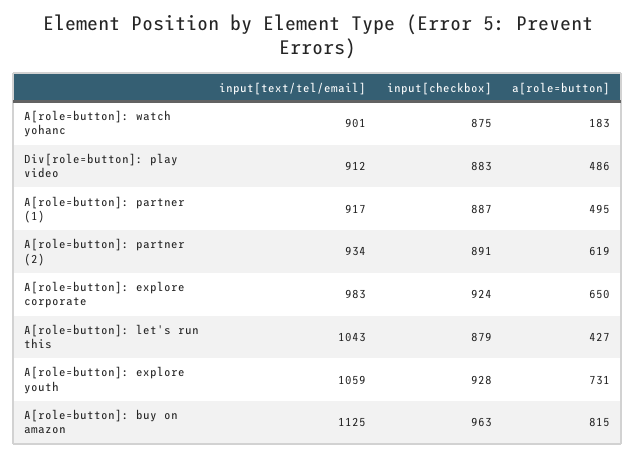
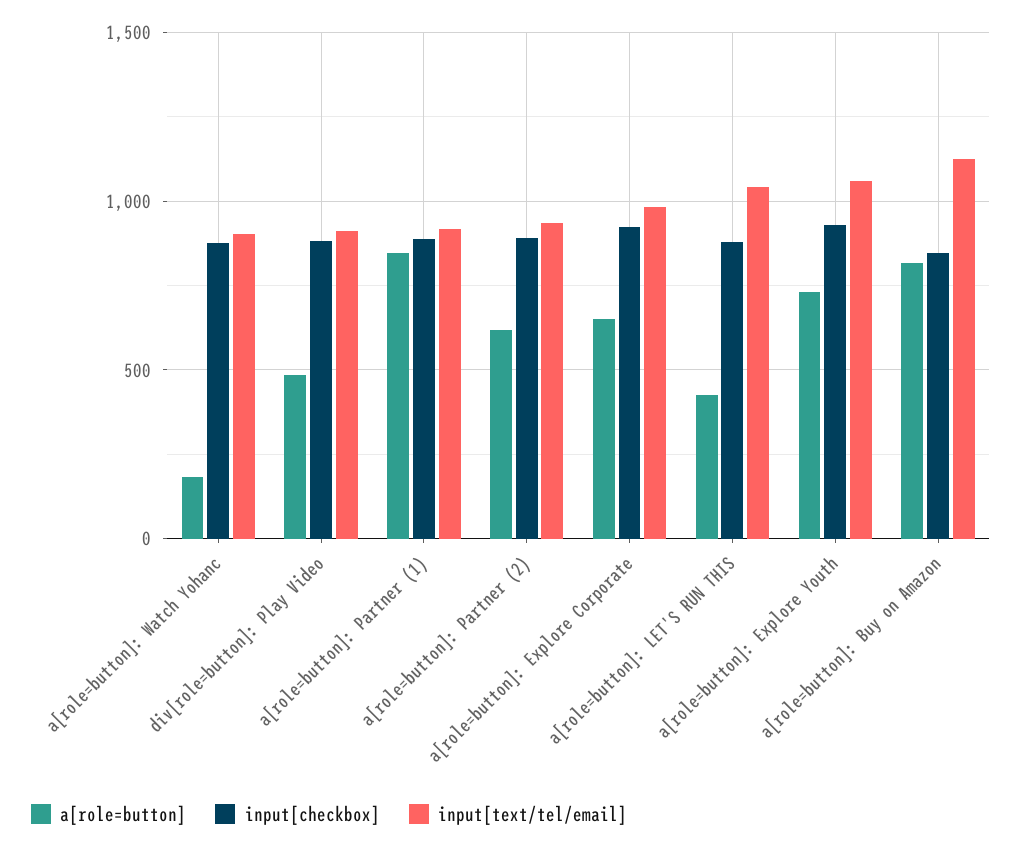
  {
    "input[text/tel/email]": {
      "A[role=button]: watch yohanc": 901,
      "Div[role=button]: play video": 912,
      "A[role=button]: partner (1)": 917,
      "A[role=button]: partner (2)": 934,
      "A[role=button]: explore corporate": 983,
      "A[role=button]: let's run this": 1043,
      "A[role=button]: explore youth": 1059,
      "A[role=button]: buy on amazon": 1125
    },
    "input[checkbox]": {
      "A[role=button]: watch yohanc": 875,
      "Div[role=button]: play video": 883,
      "A[role=button]: partner (1)": 887,
      "A[role=button]: partner (2)": 891,
      "A[role=button]: explore corporate": 924,
      "A[role=button]: let's run this": 879,
      "A[role=button]: explore youth": 928,
-     "A[role=button]: buy on amazon": 963
+     "A[role=button]: buy on amazon": 850
    },
    "a[role=button]": {
      "A[role=button]: watch yohanc": 183,
      "Div[role=button]: play video": 486,
-     "A[role=button]: partner (1)": 495,
+     "A[role=button]: partner (1)": 850,
      "A[role=button]: partner (2)": 619,
      "A[role=button]: explore corporate": 650,
      "A[role=button]: let's run this": 427,
      "A[role=button]: explore youth": 731,
      "A[role=button]: buy on amazon": 815
    }
  }

